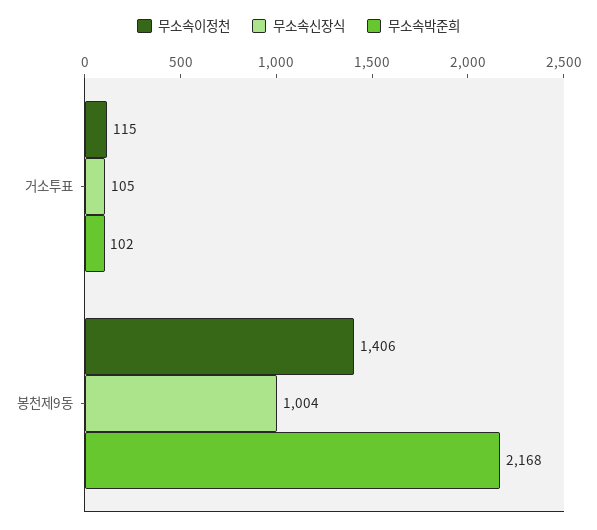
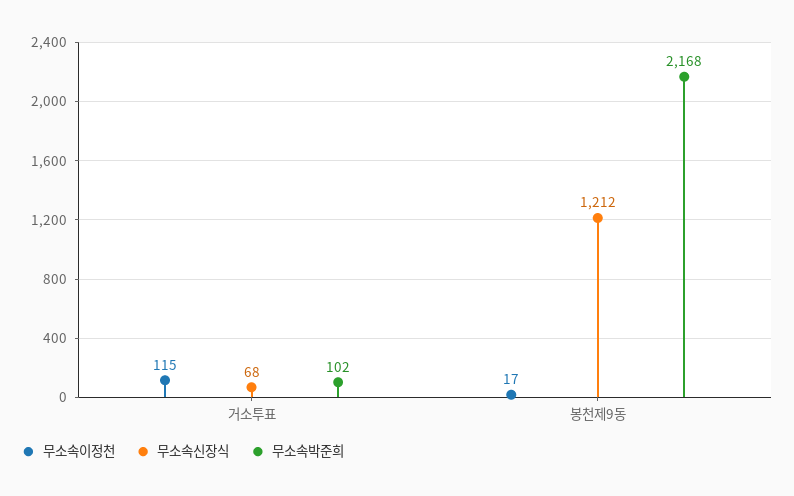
  {
    "무소속이정천": {
      "거소투표": 115,
-     "봉천제9동": 1406
+     "봉천제9동": 17
    },
    "무소속신장식": {
-     "거소투표": 105,
+     "거소투표": 68,
-     "봉천제9동": 1004
+     "봉천제9동": 1212
    },
    "무소속박준희": {
      "거소투표": 102,
      "봉천제9동": 2168
    }
  }

